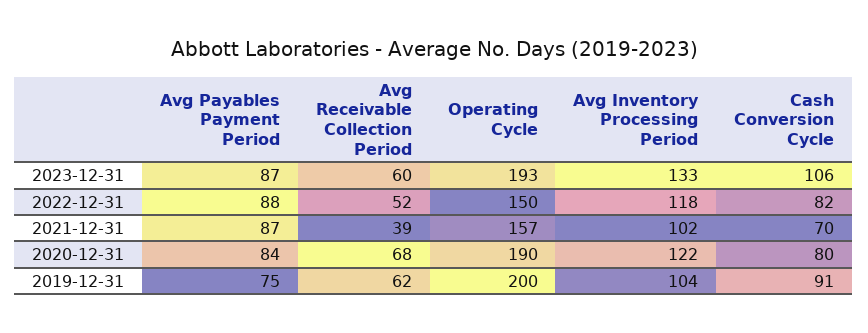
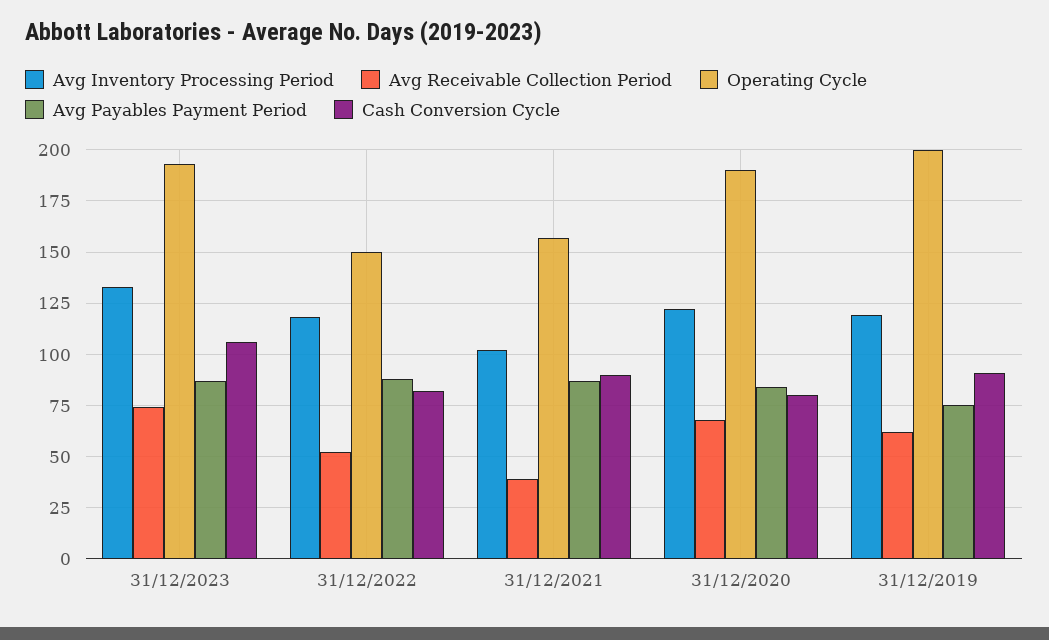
  {
    "Avg Payables Payment Period": {
      "2023-12-31": 87,
      "2022-12-31": 88,
      "2021-12-31": 87,
      "2020-12-31": 84,
      "2019-12-31": 75
    },
    "Avg Receivable Collection Period": {
-     "2023-12-31": 60,
+     "2023-12-31": 75,
      "2022-12-31": 52,
      "2021-12-31": 39,
      "2020-12-31": 68,
      "2019-12-31": 62
    },
    "Operating Cycle": {
      "2023-12-31": 193,
      "2022-12-31": 150,
      "2021-12-31": 157,
      "2020-12-31": 190,
      "2019-12-31": 200
    },
    "Avg Inventory Processing Period": {
      "2023-12-31": 133,
      "2022-12-31": 118,
      "2021-12-31": 102,
      "2020-12-31": 122,
-     "2019-12-31": 104
+     "2019-12-31": 120
    },
    "Cash Conversion Cycle": {
      "2023-12-31": 106,
      "2022-12-31": 82,
-     "2021-12-31": 70,
+     "2021-12-31": 90,
      "2020-12-31": 80,
      "2019-12-31": 91
    }
  }

